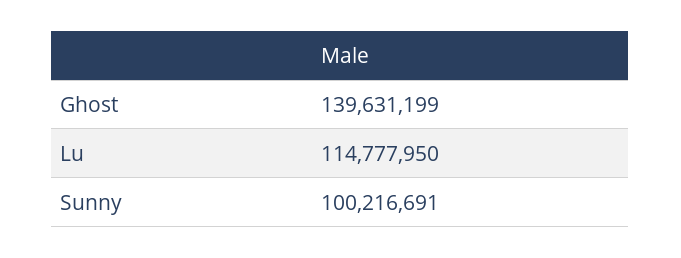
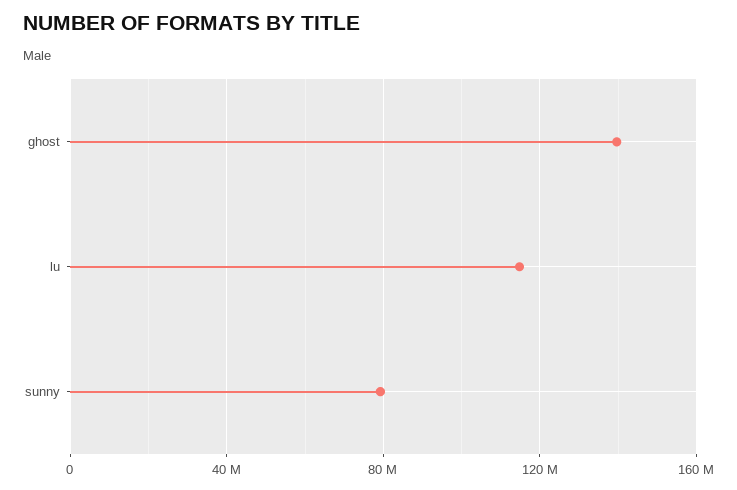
  {
    "Ghost": 139631199,
    "Lu": 114777950,
-   "Sunny": 100216691
+   "Sunny": 80000000
  }

